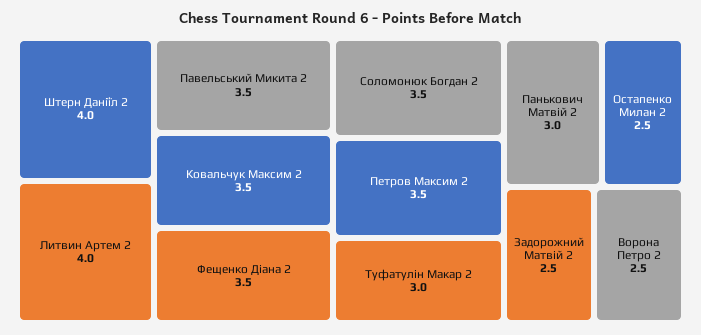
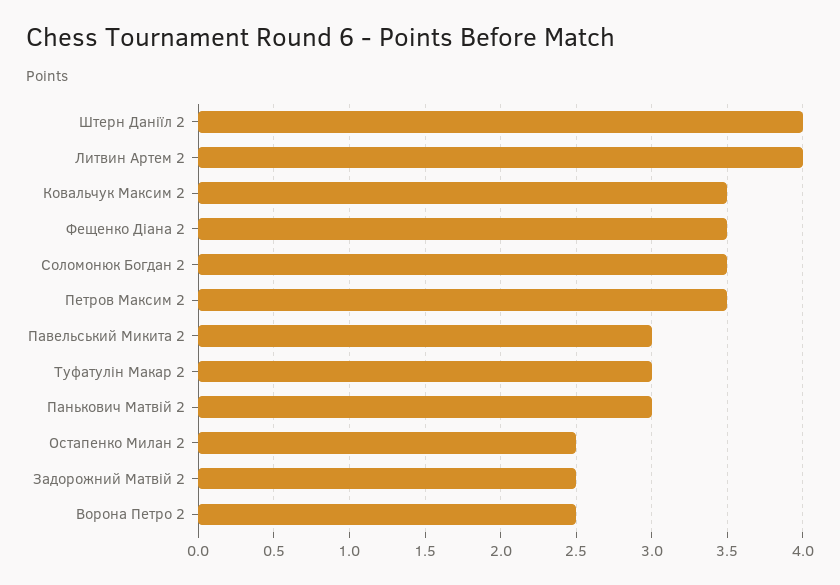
  {
    "Штерн Даніїл 2": 4,
    "Литвин Артем 2": 4,
-   "Павельський Микита 2": 3.5,
+   "Павельський Микита 2": 3,
    "Ковальчук Максим 2": 3.5,
    "Фещенко Діана 2": 3.5,
    "Соломонюк Богдан 2": 3.5,
    "Петров Максим 2": 3.5,
    "Туфатулін Макар 2": 3,
    "Панькович Матвій 2": 3,
    "Остапенко Милан 2": 2.5,
    "Задорожний Матвій 2": 2.5,
    "Ворона Петро 2": 2.5
  }

